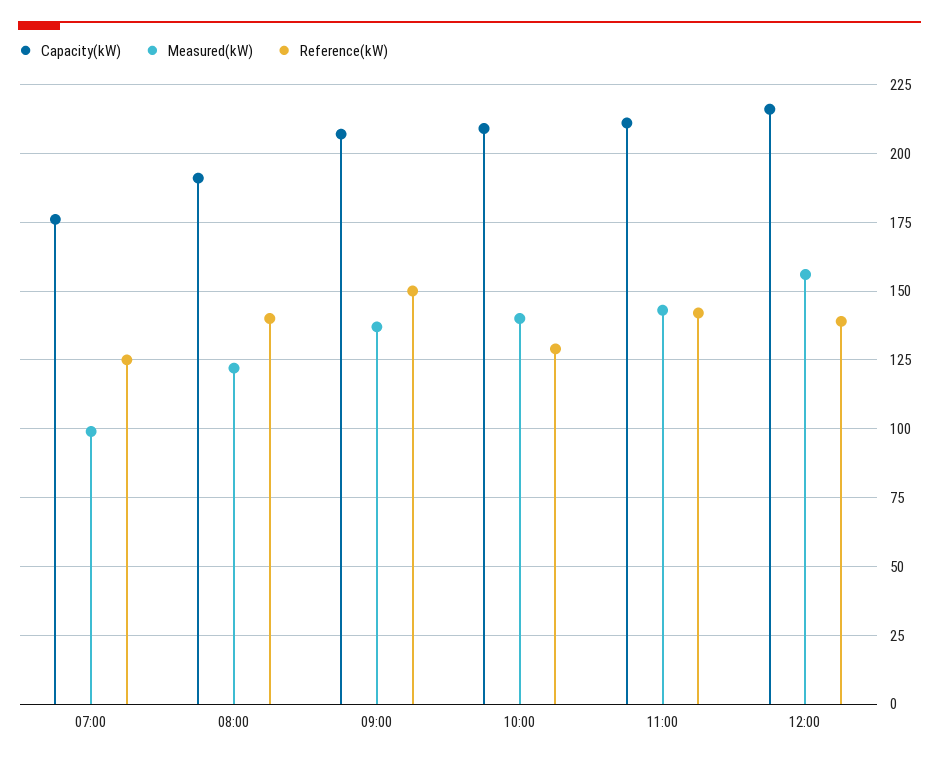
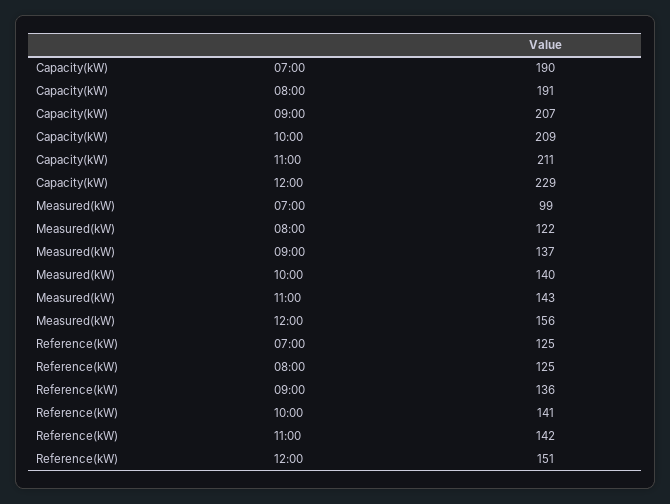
  {
    "Capacity(kW)": {
-     "07:00": 175,
+     "07:00": 190,
      "08:00": 191,
      "09:00": 207,
      "10:00": 209,
      "11:00": 211,
-     "12:00": 215
+     "12:00": 229
    },
    "Measured(kW)": {
      "07:00": 99,
      "08:00": 122,
      "09:00": 137,
      "10:00": 140,
      "11:00": 143,
      "12:00": 156
    },
    "Reference(kW)": {
      "07:00": 125,
-     "08:00": 140,
+     "08:00": 125,
-     "09:00": 150,
+     "09:00": 136,
-     "10:00": 130,
+     "10:00": 141,
      "11:00": 142,
-     "12:00": 140
+     "12:00": 151
    }
  }

